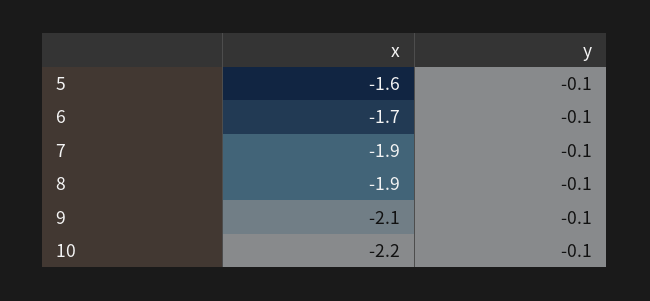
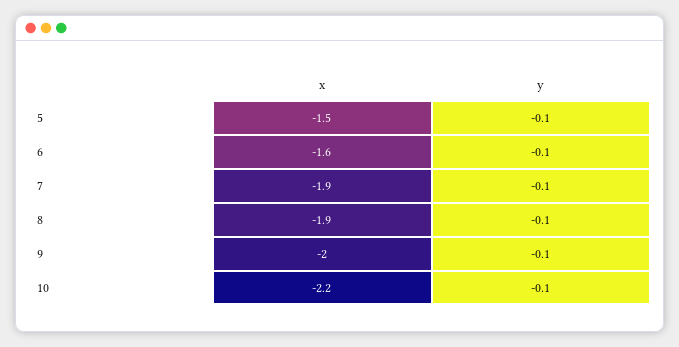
  {
    "x": {
-     "5": -1.6,
+     "5": -1.5,
-     "6": -1.7,
+     "6": -1.6,
      "7": -1.9,
      "8": -1.9,
-     "9": -2.1,
+     "9": -2,
      "10": -2.2
    },
    "y": {
      "5": -0.1,
      "6": -0.1,
      "7": -0.1,
      "8": -0.1,
      "9": -0.1,
      "10": -0.1
    }
  }

